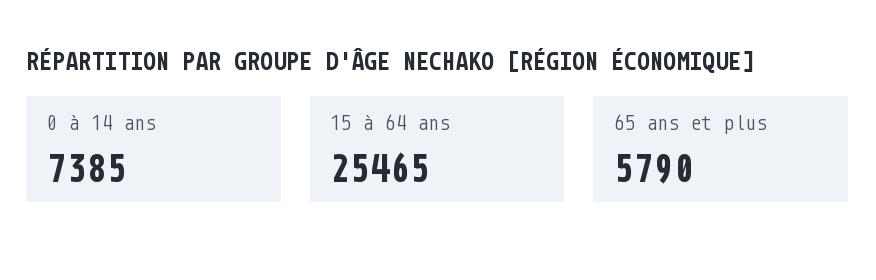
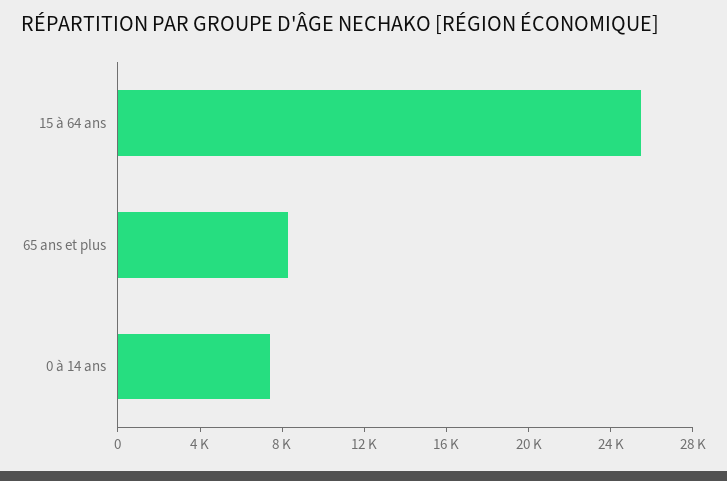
  {
    "0 à 14 ans": 7385,
    "15 à 64 ans": 25465,
-   "65 ans et plus": 5790
+   "65 ans et plus": 8000
  }

